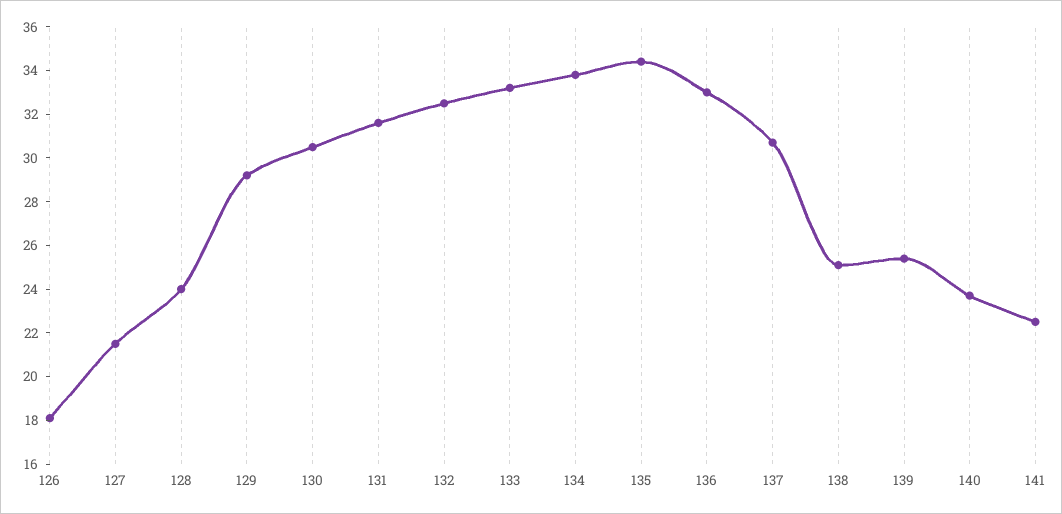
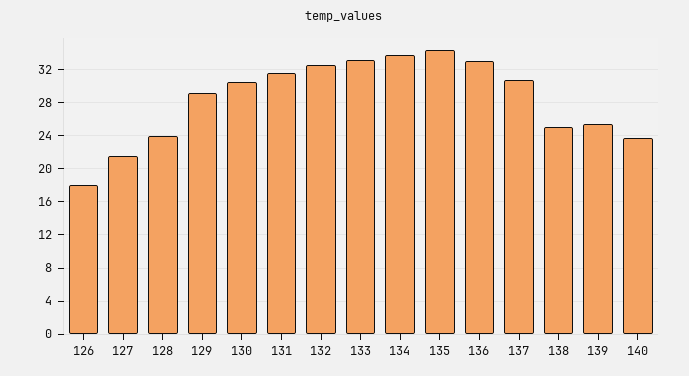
  {
    "126": 18,
    "127": 21.5,
    "128": 24,
    "129": 29,
    "130": 30.5,
    "131": 31.5,
    "132": 32.5,
    "133": 33,
    "134": 34,
    "135": 34.5,
    "136": 33,
    "137": 30.5,
    "138": 25,
    "139": 25.5,
-   "140": 23.5,
+   "140": 23.5
-   "141": 22.5
  }

